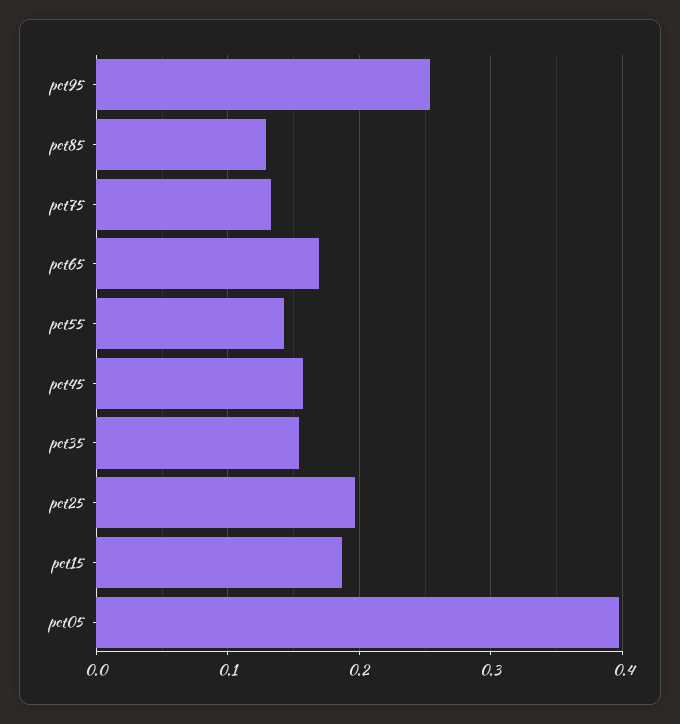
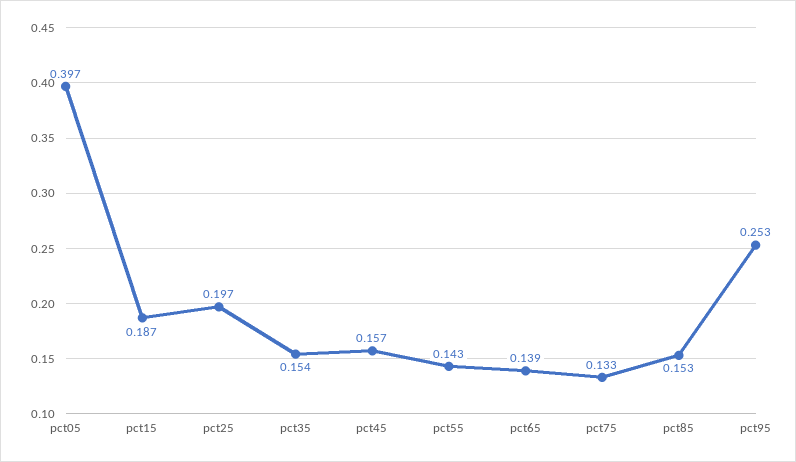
  {
    "pct95": 0.253,
-   "pct85": 0.13,
+   "pct85": 0.153,
    "pct75": 0.133,
-   "pct65": 0.17,
+   "pct65": 0.139,
    "pct55": 0.143,
    "pct45": 0.157,
    "pct35": 0.154,
    "pct25": 0.197,
    "pct15": 0.187,
    "pct05": 0.397
  }

